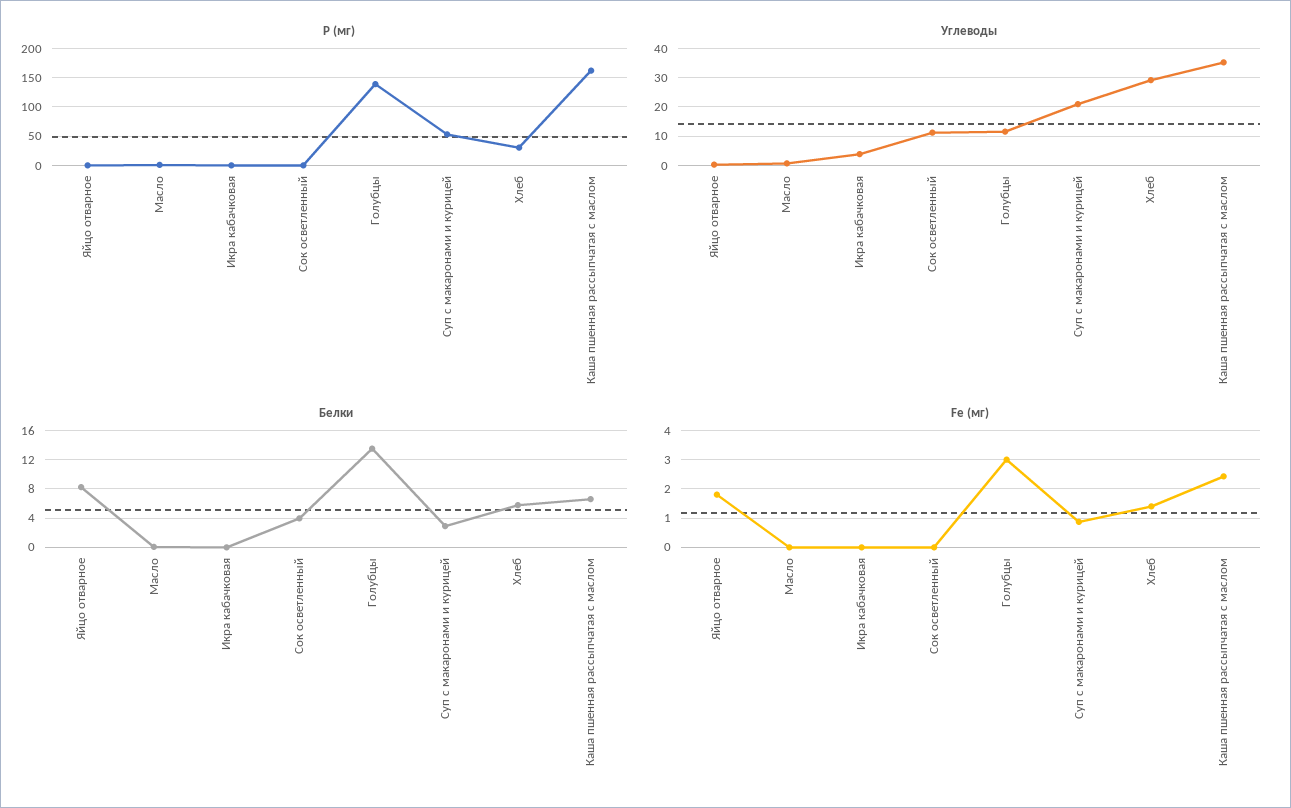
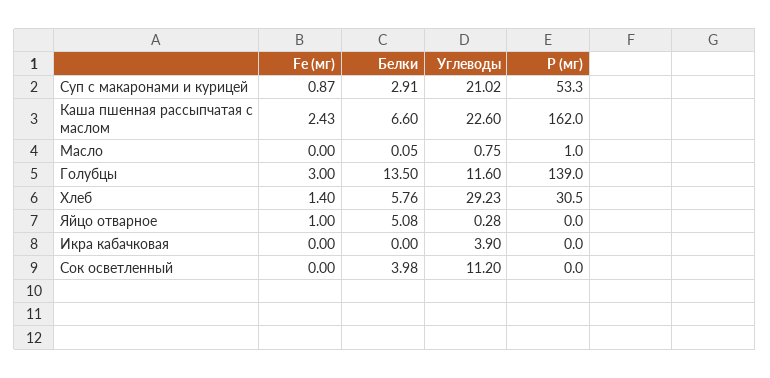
  {
    "P (мг)": {
      "Яйцо отварное": 0,
      "Масло": 1,
      "Икра кабачковая": 0,
      "Сок осветленный": 0,
      "Голубцы": 139,
      "Суп с макаронами и курицей": 53.3,
      "Хлеб": 30.5,
      "Каша пшенная рассыпчатая с маслом": 162
    },
    "Углеводы": {
      "Яйцо отварное": 0.28,
      "Масло": 0.75,
      "Икра кабачковая": 3.9,
      "Сок осветленный": 11.2,
      "Голубцы": 11.6,
      "Суп с макаронами и курицей": 21.02,
      "Хлеб": 29.23,
-     "Каша пшенная рассыпчатая с маслом": 35
+     "Каша пшенная рассыпчатая с маслом": 22.6
    },
    "Белки": {
-     "Яйцо отварное": 8,
+     "Яйцо отварное": 5.08,
      "Масло": 0.05,
      "Икра кабачковая": 0,
      "Сок осветленный": 3.98,
      "Голубцы": 13.5,
      "Суп с макаронами и курицей": 2.91,
      "Хлеб": 5.76,
      "Каша пшенная рассыпчатая с маслом": 6.6
    },
    "Fe (мг)": {
-     "Яйцо отварное": 1.75,
+     "Яйцо отварное": 1,
      "Масло": 0,
      "Икра кабачковая": 0,
      "Сок осветленный": 0,
      "Голубцы": 3,
      "Суп с макаронами и курицей": 0.87,
      "Хлеб": 1.4,
      "Каша пшенная рассыпчатая с маслом": 2.43
    }
  }

